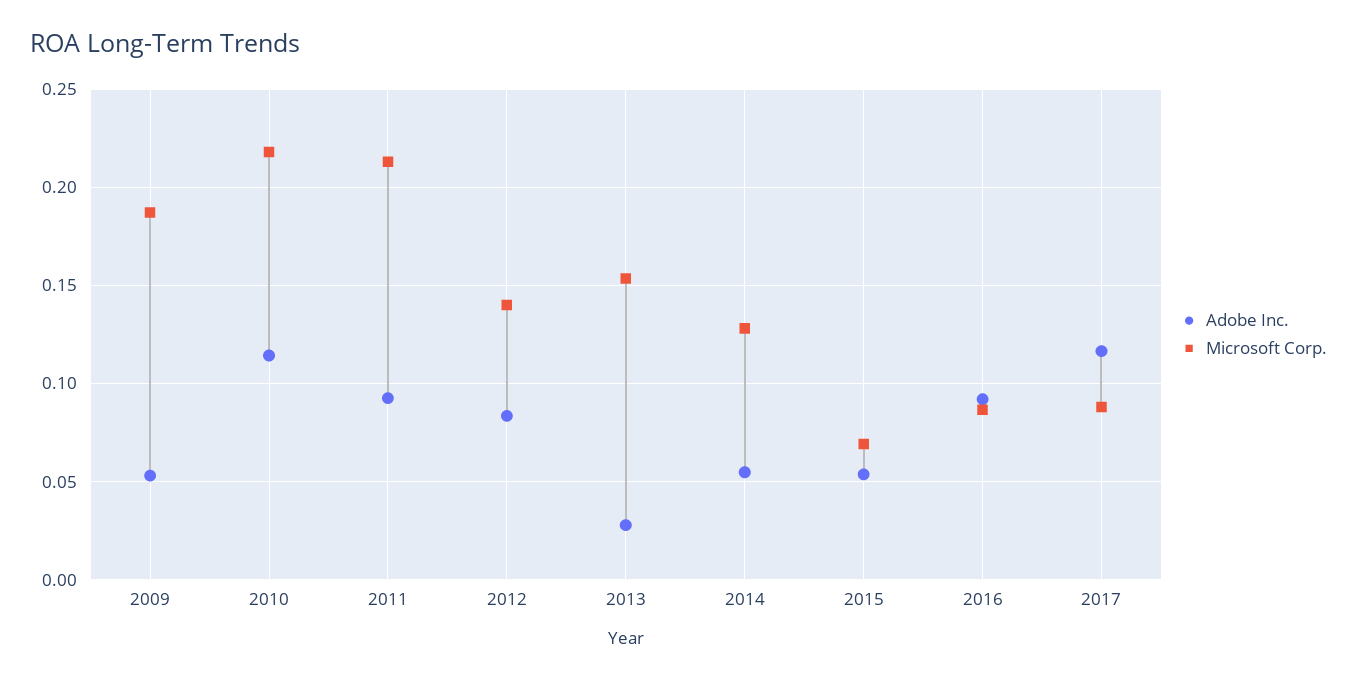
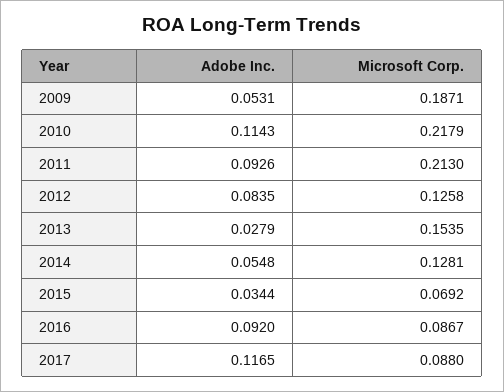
  {
    "Adobe Inc.": {
      "2009": 0.0531,
      "2010": 0.1143,
      "2011": 0.0926,
      "2012": 0.0835,
      "2013": 0.0279,
      "2014": 0.0548,
-     "2015": 0.055,
+     "2015": 0.0344,
      "2016": 0.092,
      "2017": 0.1165
    },
    "Microsoft Corp.": {
      "2009": 0.1871,
      "2010": 0.2179,
      "2011": 0.213,
-     "2012": 0.14,
+     "2012": 0.1258,
      "2013": 0.1535,
      "2014": 0.1281,
      "2015": 0.0692,
      "2016": 0.0867,
      "2017": 0.088
    }
  }

